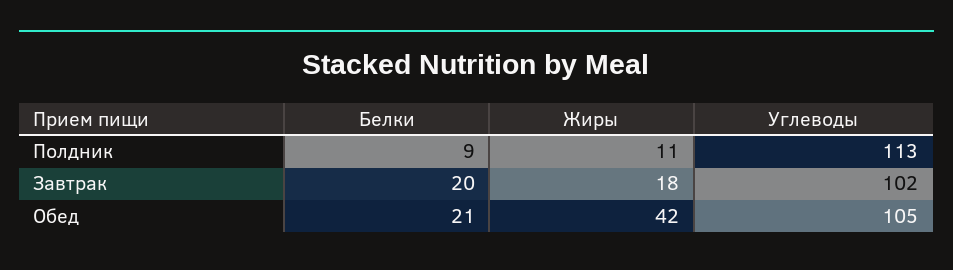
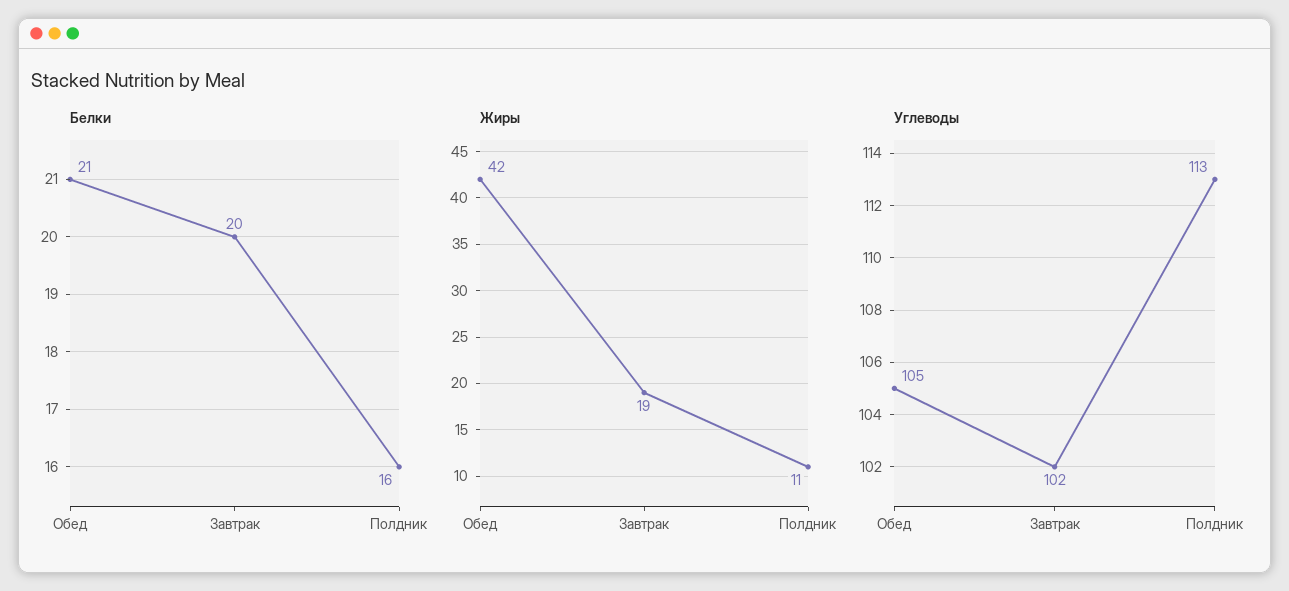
  {
    "Белки": {
-     "Полдник": 9,
+     "Полдник": 16,
      "Завтрак": 20,
      "Обед": 21
    },
    "Жиры": {
      "Полдник": 11,
-     "Завтрак": 18,
+     "Завтрак": 19,
      "Обед": 42
    },
    "Углеводы": {
      "Полдник": 113,
      "Завтрак": 102,
      "Обед": 105
    }
  }

